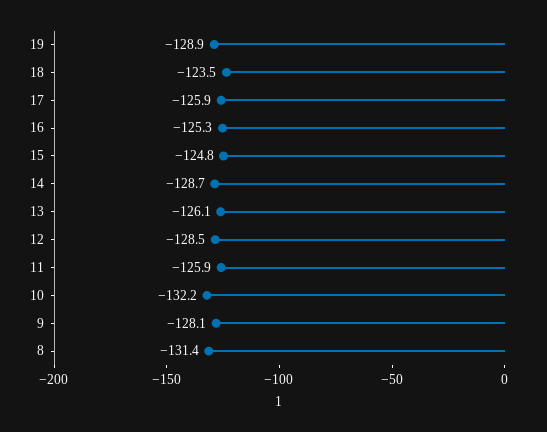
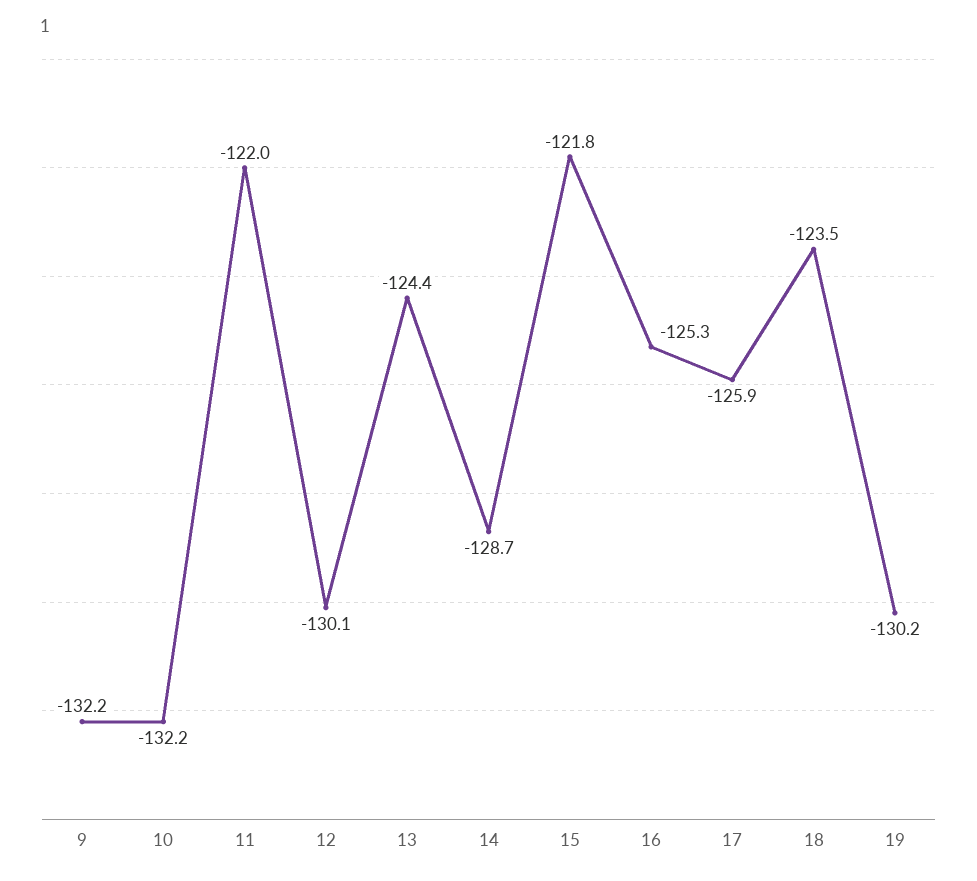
  {
-   "19": -128.9,
+   "19": -130.2,
    "18": -123.5,
    "17": -125.9,
    "16": -125.3,
-   "15": -124.8,
+   "15": -121.8,
    "14": -128.7,
-   "13": -126.1,
+   "13": -124.4,
-   "12": -128.5,
+   "12": -130.1,
-   "11": -125.9,
+   "11": -122,
    "10": -132.2,
-   "9": -128.1,
+   "9": -132.2
-   "8": -131.4
  }

